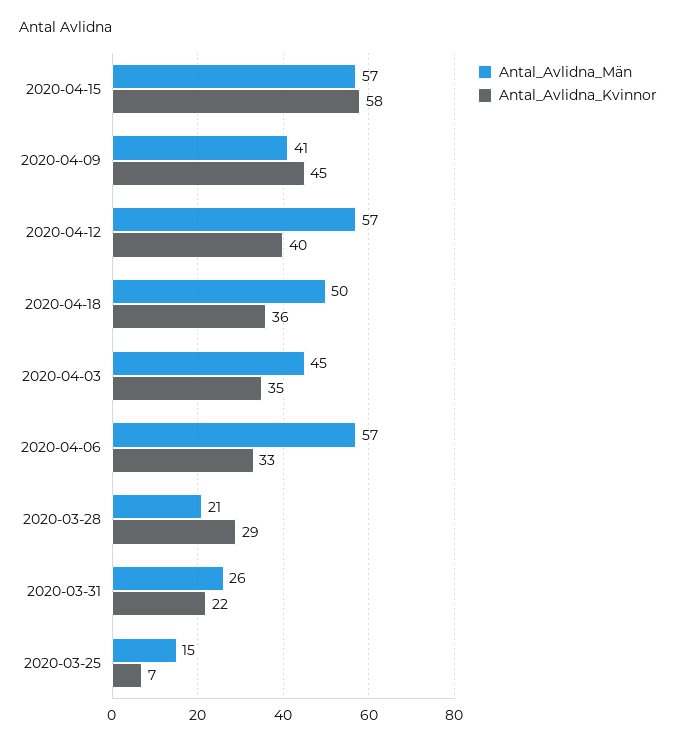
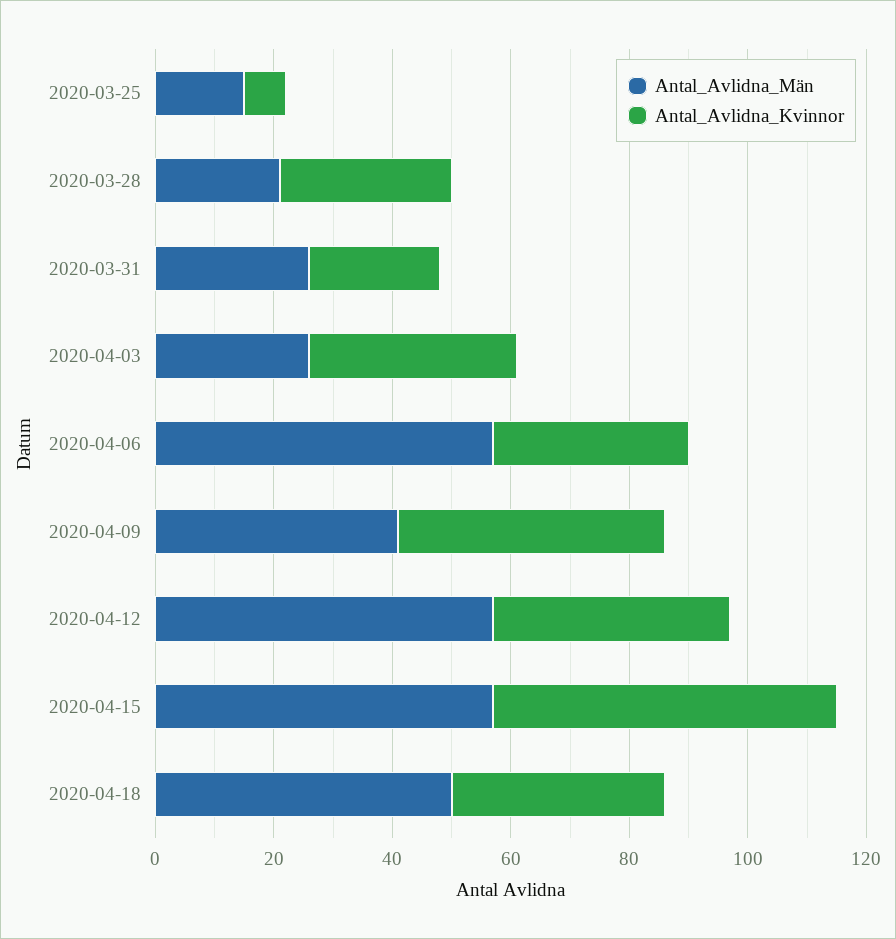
  {
    "Antal_Avlidna_Män": {
      "2020-04-15": 57,
      "2020-04-09": 41,
      "2020-04-12": 57,
      "2020-04-18": 50,
-     "2020-04-03": 45,
+     "2020-04-03": 25,
      "2020-04-06": 57,
      "2020-03-28": 21,
      "2020-03-31": 26,
      "2020-03-25": 15
    },
    "Antal_Avlidna_Kvinnor": {
      "2020-04-15": 58,
      "2020-04-09": 45,
      "2020-04-12": 40,
      "2020-04-18": 36,
      "2020-04-03": 35,
      "2020-04-06": 33,
      "2020-03-28": 29,
      "2020-03-31": 22,
      "2020-03-25": 7
    }
  }

